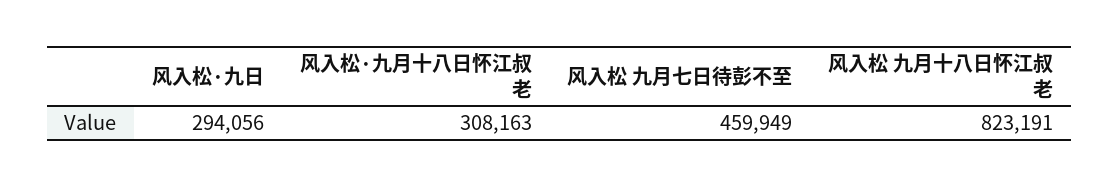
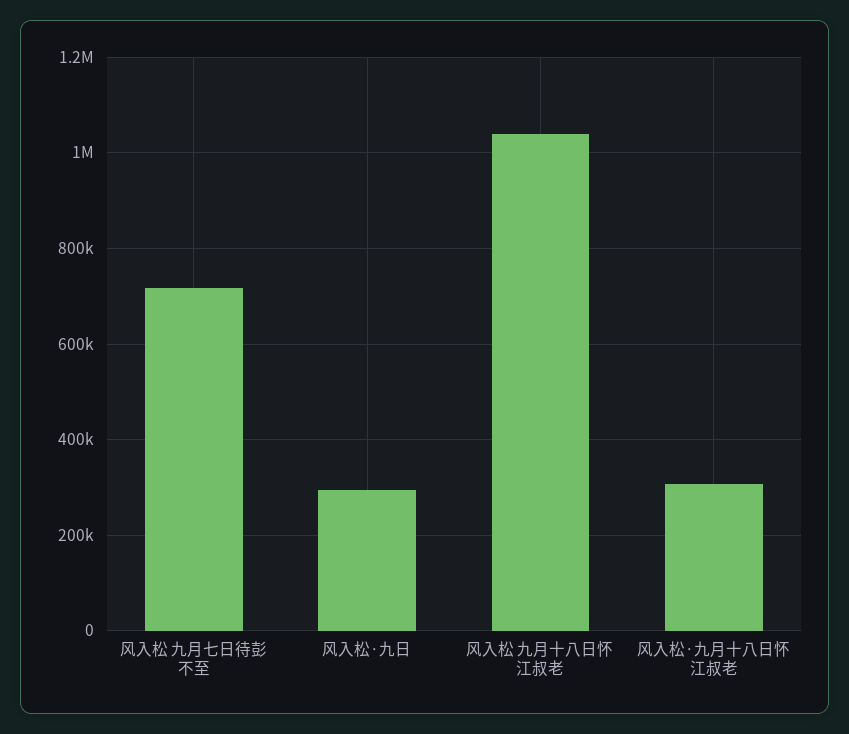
  {
    "风入松·九日": 294056,
    "风入松·九月十八日怀江叔老": 308163,
-   "风入松 九月七日待彭不至": 459949,
+   "风入松 九月七日待彭不至": 720000,
-   "风入松 九月十八日怀江叔老": 823191
+   "风入松 九月十八日怀江叔老": 1040000
  }

